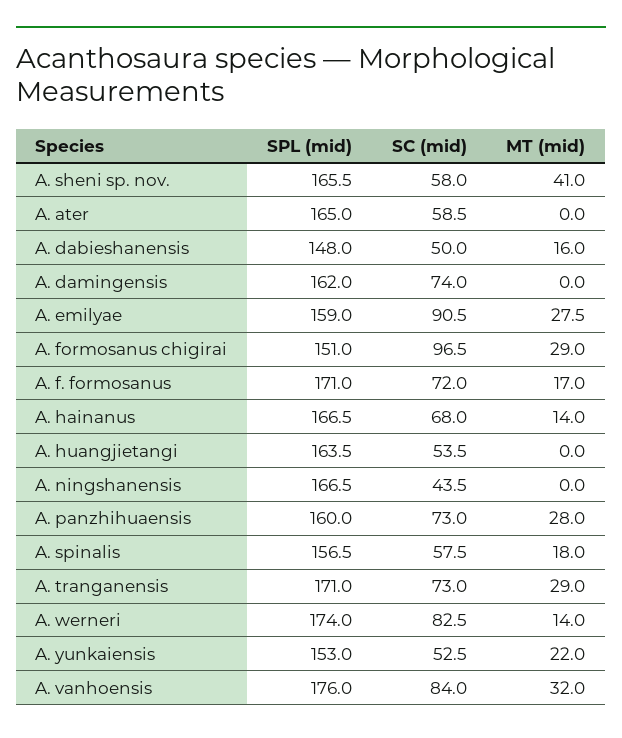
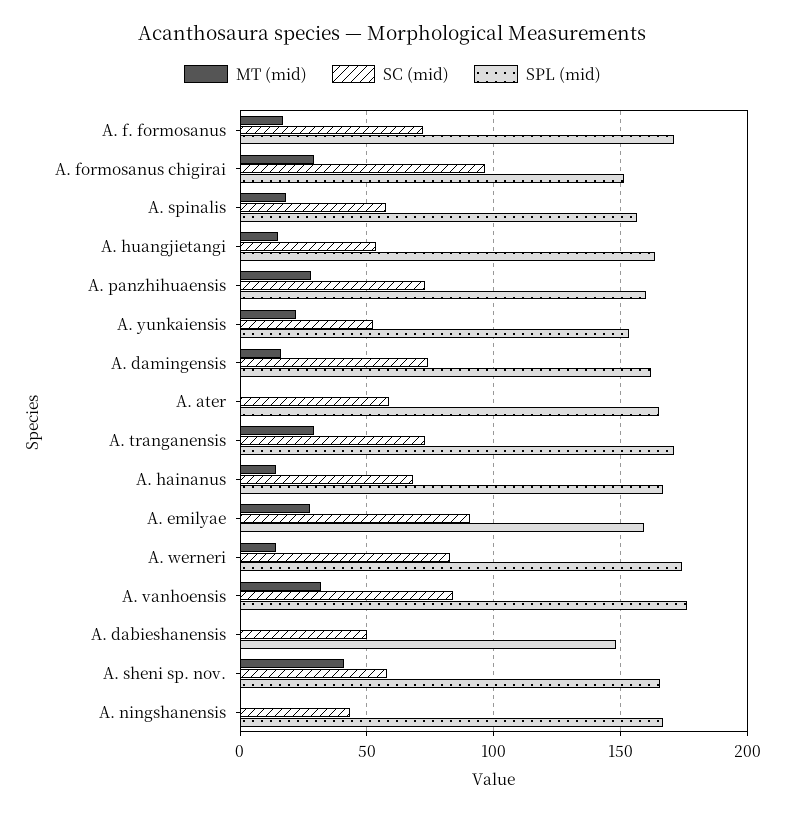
  {
    "SPL (mid)": {
      "A. sheni sp. nov.": 165.5,
      "A. ater": 165,
      "A. dabieshanensis": 148,
      "A. damingensis": 162,
      "A. emilyae": 159,
      "A. formosanus chigirai": 151,
      "A. f. formosanus": 171,
      "A. hainanus": 166.5,
      "A. huangjietangi": 163.5,
      "A. ningshanensis": 166.5,
      "A. panzhihuaensis": 160,
      "A. spinalis": 156.5,
      "A. tranganensis": 171,
      "A. werneri": 174,
      "A. yunkaiensis": 153,
      "A. vanhoensis": 176
    },
    "SC (mid)": {
      "A. sheni sp. nov.": 58,
      "A. ater": 58.5,
      "A. dabieshanensis": 50,
      "A. damingensis": 74,
      "A. emilyae": 90.5,
      "A. formosanus chigirai": 96.5,
      "A. f. formosanus": 72,
      "A. hainanus": 68,
      "A. huangjietangi": 53.5,
      "A. ningshanensis": 43.5,
      "A. panzhihuaensis": 73,
      "A. spinalis": 57.5,
      "A. tranganensis": 73,
      "A. werneri": 82.5,
      "A. yunkaiensis": 52.5,
      "A. vanhoensis": 84
    },
    "MT (mid)": {
      "A. sheni sp. nov.": 41,
      "A. ater": 0,
-     "A. dabieshanensis": 16,
+     "A. dabieshanensis": 0,
-     "A. damingensis": 0,
+     "A. damingensis": 15,
      "A. emilyae": 27.5,
      "A. formosanus chigirai": 29,
      "A. f. formosanus": 17,
      "A. hainanus": 14,
-     "A. huangjietangi": 0,
+     "A. huangjietangi": 15,
      "A. ningshanensis": 0,
      "A. panzhihuaensis": 28,
      "A. spinalis": 18,
      "A. tranganensis": 29,
      "A. werneri": 14,
      "A. yunkaiensis": 22,
      "A. vanhoensis": 32
    }
  }

